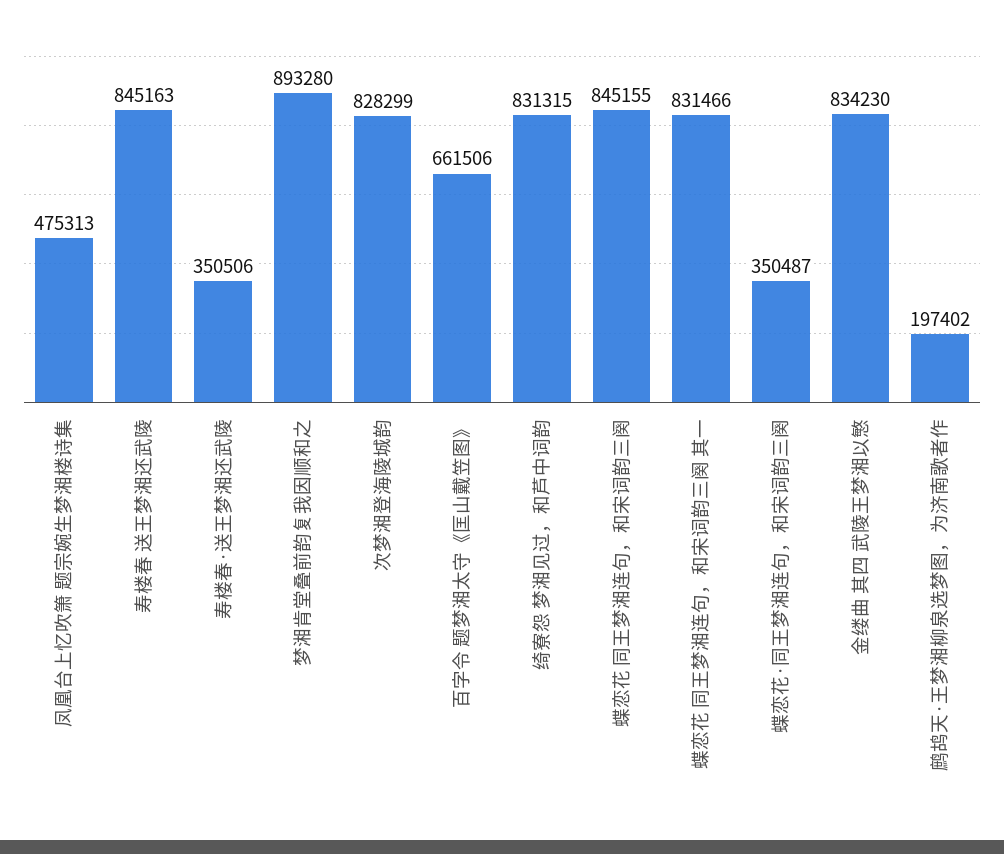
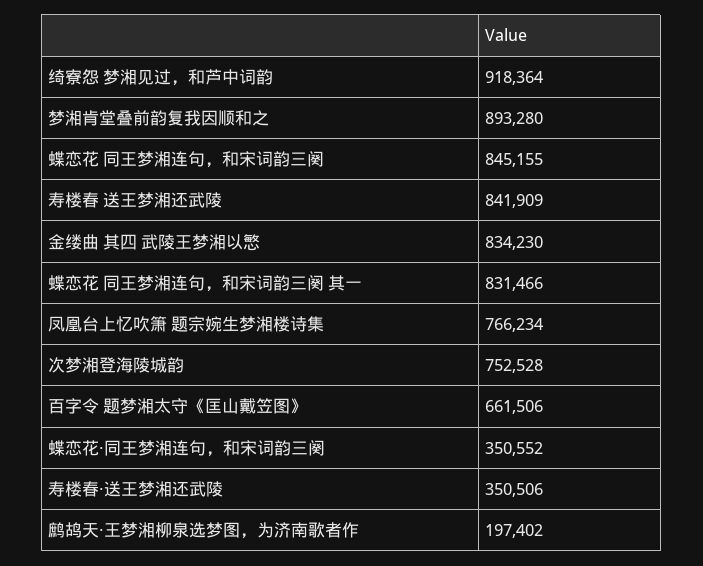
  {
-   "凤凰台上忆吹箫 题宗婉生梦湘楼诗集": 475313,
+   "凤凰台上忆吹箫 题宗婉生梦湘楼诗集": 766234,
-   "寿楼春 送王梦湘还武陵": 845163,
+   "寿楼春 送王梦湘还武陵": 841909,
    "寿楼春·送王梦湘还武陵": 350506,
    "梦湘肯堂叠前韵复我因顺和之": 893280,
-   "次梦湘登海陵城韵": 828299,
+   "次梦湘登海陵城韵": 752528,
    "百字令 题梦湘太守《匡山戴笠图》": 661506,
-   "绮寮怨 梦湘见过，和芦中词韵": 831315,
+   "绮寮怨 梦湘见过，和芦中词韵": 918364,
    "蝶恋花 同王梦湘连句，和宋词韵三阕": 845155,
    "蝶恋花 同王梦湘连句，和宋词韵三阕 其一": 831466,
-   "蝶恋花·同王梦湘连句，和宋词韵三阕": 350487,
+   "蝶恋花·同王梦湘连句，和宋词韵三阕": 350552,
    "金缕曲 其四 武陵王梦湘以慜": 834230,
    "鹧鸪天·王梦湘柳泉选梦图，为济南歌者作": 197402
  }

